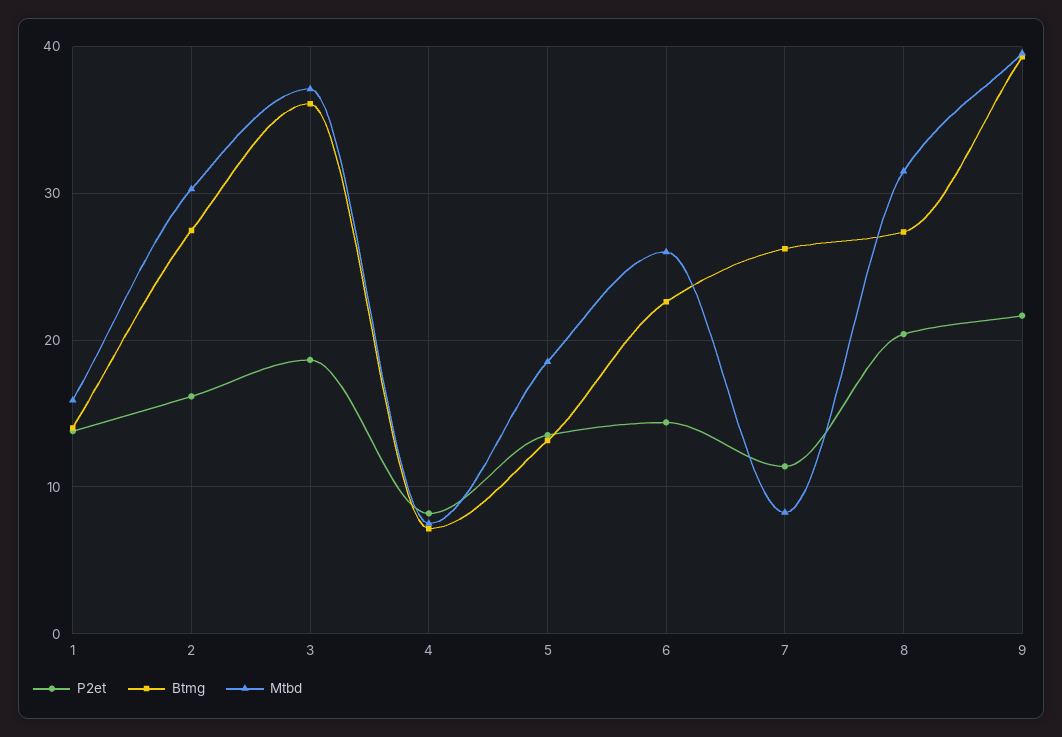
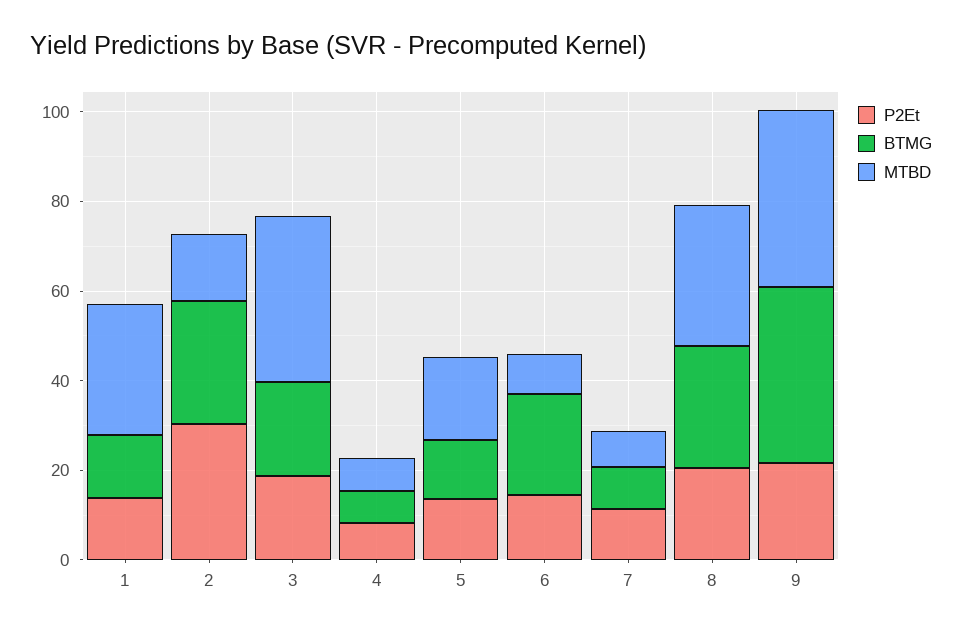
  {
    "P2et": {
      "1": 14,
-     "2": 16,
+     "2": 30,
      "3": 19,
      "4": 8,
      "5": 14,
      "6": 14,
      "7": 11,
      "8": 20,
      "9": 22
    },
    "Btmg": {
      "1": 14,
      "2": 27,
-     "3": 36,
+     "3": 20,
      "4": 7,
      "5": 13,
      "6": 23,
-     "7": 26,
+     "7": 10,
      "8": 27,
      "9": 39
    },
    "Mtbd": {
-     "1": 16,
+     "1": 30,
-     "2": 30,
+     "2": 15,
      "3": 37,
      "4": 8,
      "5": 19,
-     "6": 26,
+     "6": 10,
      "7": 8,
      "8": 32,
      "9": 40
    }
  }

